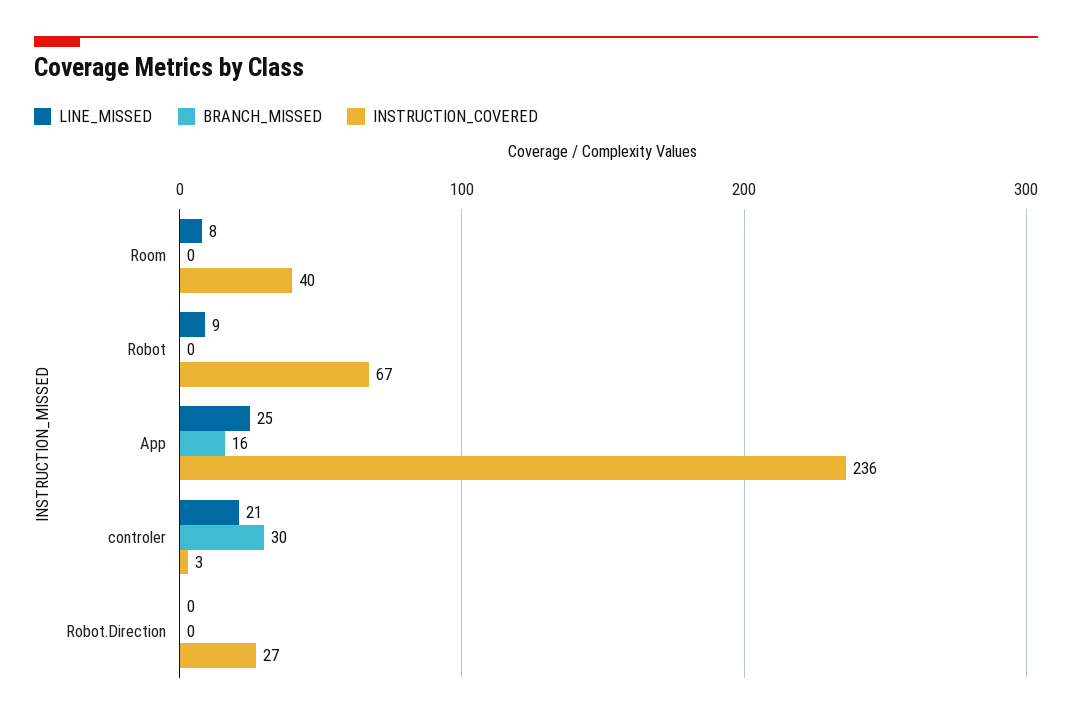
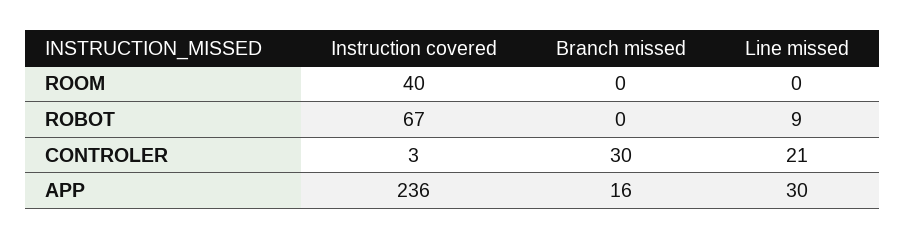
  {
    "LINE_MISSED": {
-     "Room": 8,
+     "Room": 0,
      "Robot": 9,
-     "App": 25,
+     "App": 30,
-     "controler": 21,
+     "controler": 21
-     "Robot.Direction": 0
    },
    "BRANCH_MISSED": {
      "Room": 0,
      "Robot": 0,
      "App": 16,
-     "controler": 30,
+     "controler": 30
-     "Robot.Direction": 0
    },
    "INSTRUCTION_COVERED": {
      "Room": 40,
      "Robot": 67,
      "App": 236,
-     "controler": 3,
+     "controler": 3
-     "Robot.Direction": 27
    }
  }

